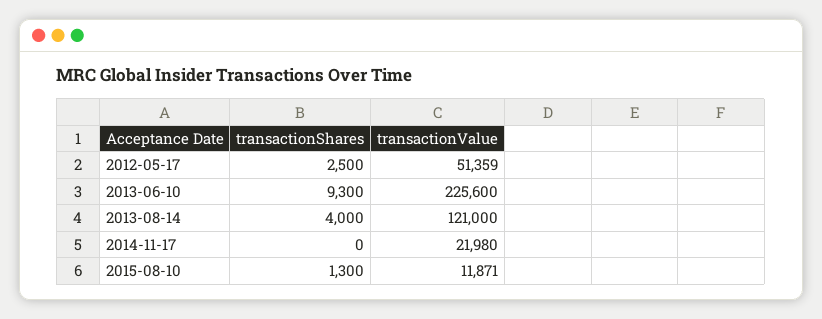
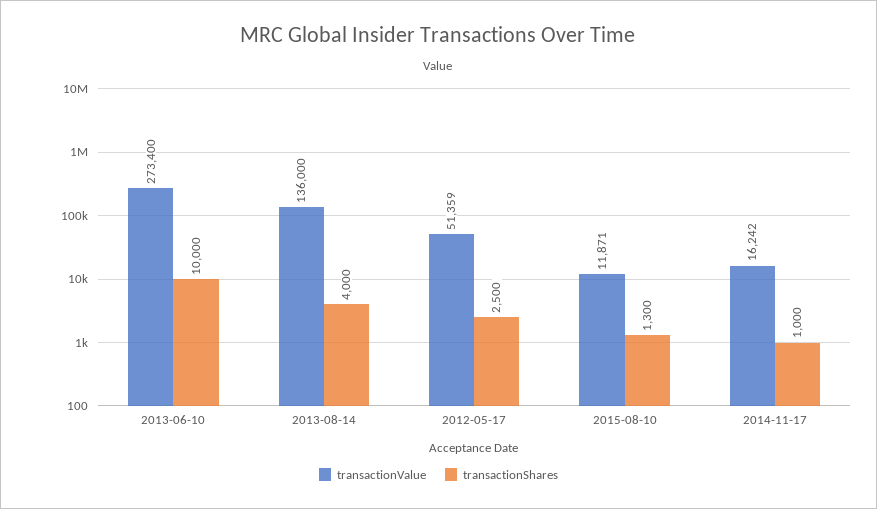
  {
    "transactionShares": {
      "2012-05-17": 2500,
-     "2013-06-10": 9300,
+     "2013-06-10": 10000,
      "2013-08-14": 4000,
-     "2014-11-17": 0,
+     "2014-11-17": 1000,
      "2015-08-10": 1300
    },
    "transactionValue": {
      "2012-05-17": 51359,
-     "2013-06-10": 225600,
+     "2013-06-10": 273400,
-     "2013-08-14": 121000,
+     "2013-08-14": 136000,
-     "2014-11-17": 21980,
+     "2014-11-17": 16242,
      "2015-08-10": 11871
    }
  }

